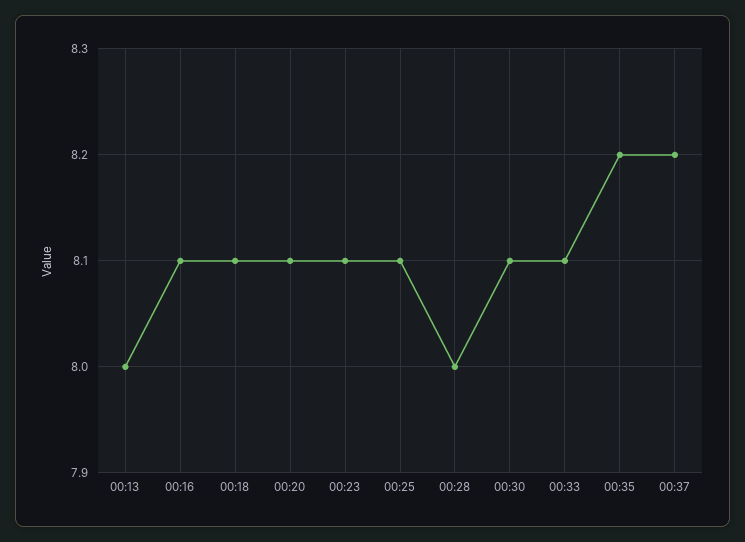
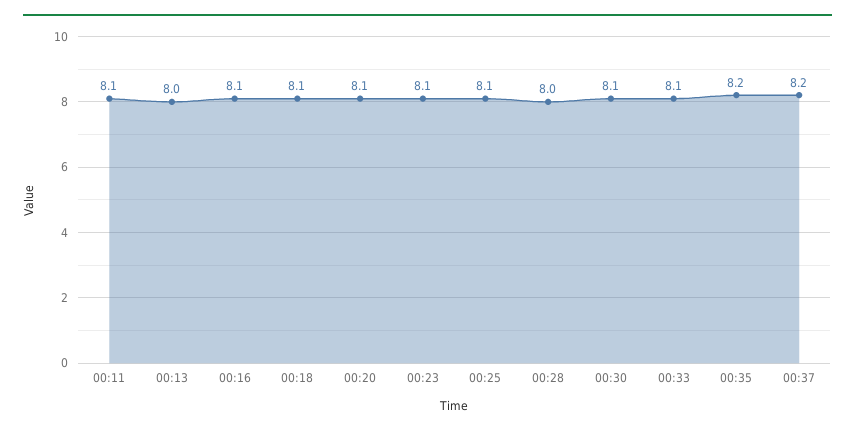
  {
    "00:13": 8,
    "00:16": 8.1,
    "00:18": 8.1,
    "00:20": 8.1,
    "00:23": 8.1,
    "00:25": 8.1,
    "00:28": 8,
    "00:30": 8.1,
    "00:33": 8.1,
    "00:35": 8.2,
-   "00:37": 8.2
+   "00:37": 8.2,
+   "00:11": 8.1
  }

